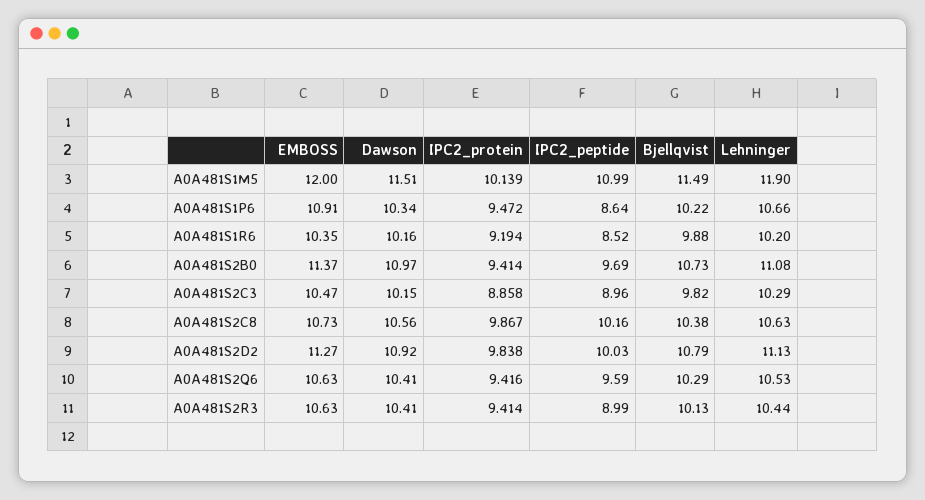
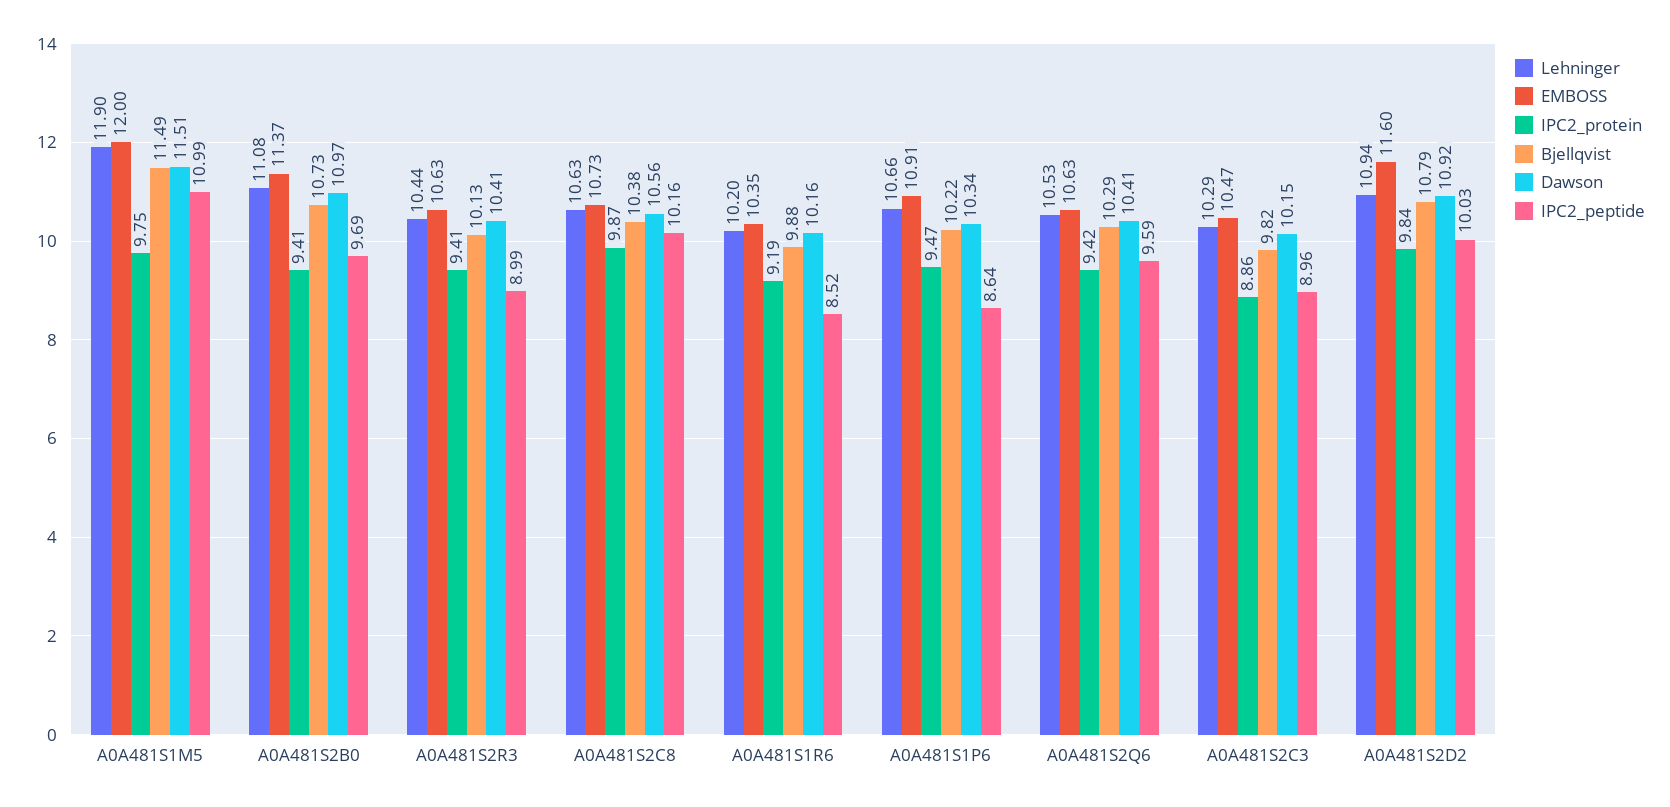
  {
    "EMBOSS": {
      "A0A481S1M5": 12,
      "A0A481S1P6": 10.91,
      "A0A481S1R6": 10.35,
      "A0A481S2B0": 11.37,
      "A0A481S2C3": 10.47,
      "A0A481S2C8": 10.73,
-     "A0A481S2D2": 11.27,
+     "A0A481S2D2": 11.6,
      "A0A481S2Q6": 10.63,
      "A0A481S2R3": 10.63
    },
    "Dawson": {
      "A0A481S1M5": 11.51,
      "A0A481S1P6": 10.34,
      "A0A481S1R6": 10.16,
      "A0A481S2B0": 10.97,
      "A0A481S2C3": 10.15,
      "A0A481S2C8": 10.56,
      "A0A481S2D2": 10.92,
      "A0A481S2Q6": 10.41,
      "A0A481S2R3": 10.41
    },
    "IPC2_protein": {
-     "A0A481S1M5": 10.139,
+     "A0A481S1M5": 9.75,
      "A0A481S1P6": 9.472,
      "A0A481S1R6": 9.194,
      "A0A481S2B0": 9.414,
      "A0A481S2C3": 8.858,
      "A0A481S2C8": 9.867,
      "A0A481S2D2": 9.838,
      "A0A481S2Q6": 9.416,
      "A0A481S2R3": 9.414
    },
    "IPC2_peptide": {
      "A0A481S1M5": 10.99,
      "A0A481S1P6": 8.64,
      "A0A481S1R6": 8.52,
      "A0A481S2B0": 9.69,
      "A0A481S2C3": 8.96,
      "A0A481S2C8": 10.16,
      "A0A481S2D2": 10.03,
      "A0A481S2Q6": 9.59,
      "A0A481S2R3": 8.99
    },
    "Bjellqvist": {
      "A0A481S1M5": 11.49,
      "A0A481S1P6": 10.22,
      "A0A481S1R6": 9.88,
      "A0A481S2B0": 10.73,
      "A0A481S2C3": 9.82,
      "A0A481S2C8": 10.38,
      "A0A481S2D2": 10.79,
      "A0A481S2Q6": 10.29,
      "A0A481S2R3": 10.13
    },
    "Lehninger": {
      "A0A481S1M5": 11.9,
      "A0A481S1P6": 10.66,
      "A0A481S1R6": 10.2,
      "A0A481S2B0": 11.08,
      "A0A481S2C3": 10.29,
      "A0A481S2C8": 10.63,
-     "A0A481S2D2": 11.13,
+     "A0A481S2D2": 10.94,
      "A0A481S2Q6": 10.53,
      "A0A481S2R3": 10.44
    }
  }

